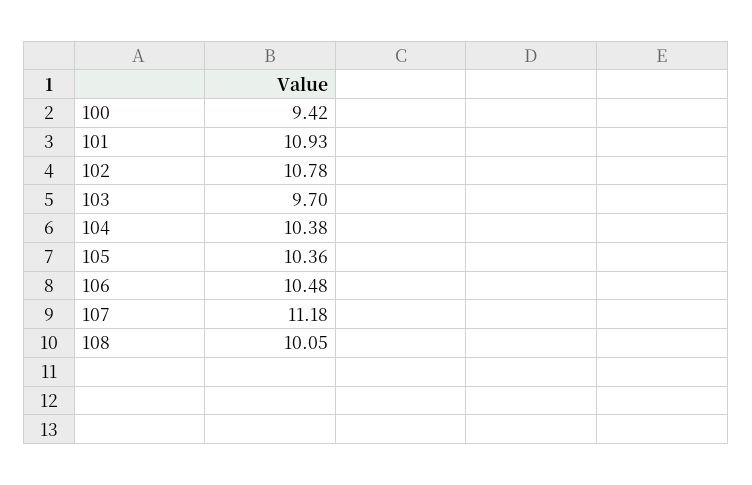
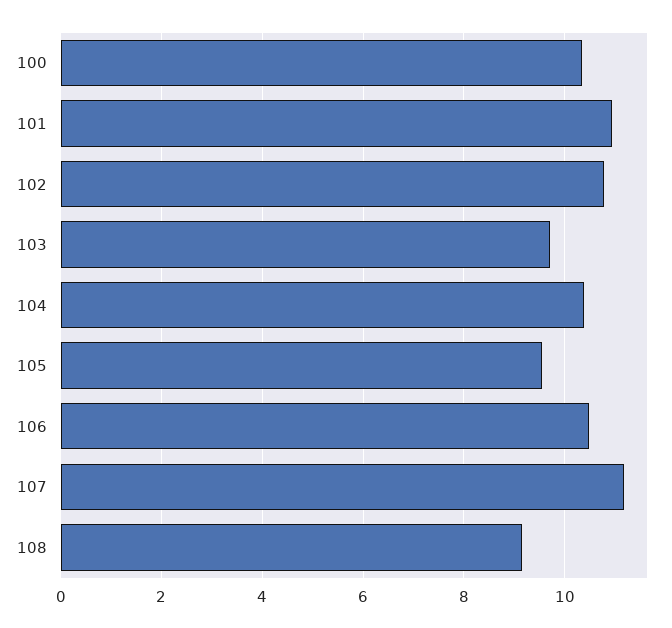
  {
-   "100": 9.42,
+   "100": 10.4,
    "101": 10.93,
    "102": 10.78,
    "103": 9.7,
    "104": 10.38,
-   "105": 10.36,
+   "105": 9.6,
    "106": 10.48,
    "107": 11.18,
-   "108": 10.05
+   "108": 9.2
  }

